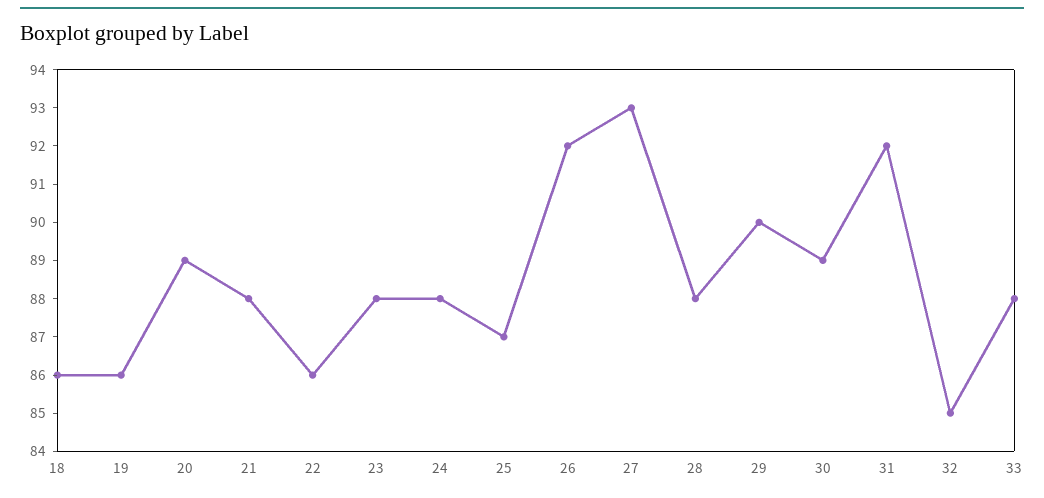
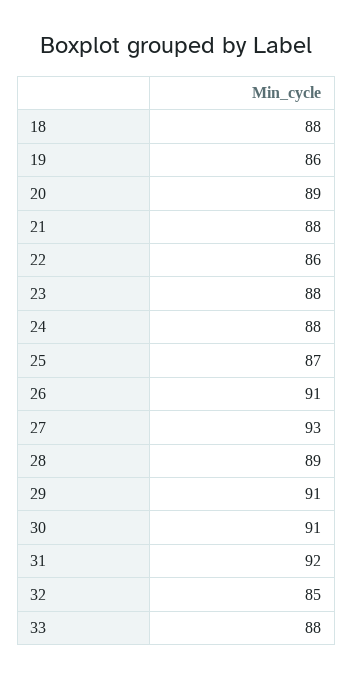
  {
-   "18": 86,
+   "18": 88,
    "19": 86,
    "20": 89,
    "21": 88,
    "22": 86,
    "23": 88,
    "24": 88,
    "25": 87,
-   "26": 92,
+   "26": 91,
    "27": 93,
-   "28": 88,
+   "28": 89,
-   "29": 90,
+   "29": 91,
-   "30": 89,
+   "30": 91,
    "31": 92,
    "32": 85,
    "33": 88
  }

